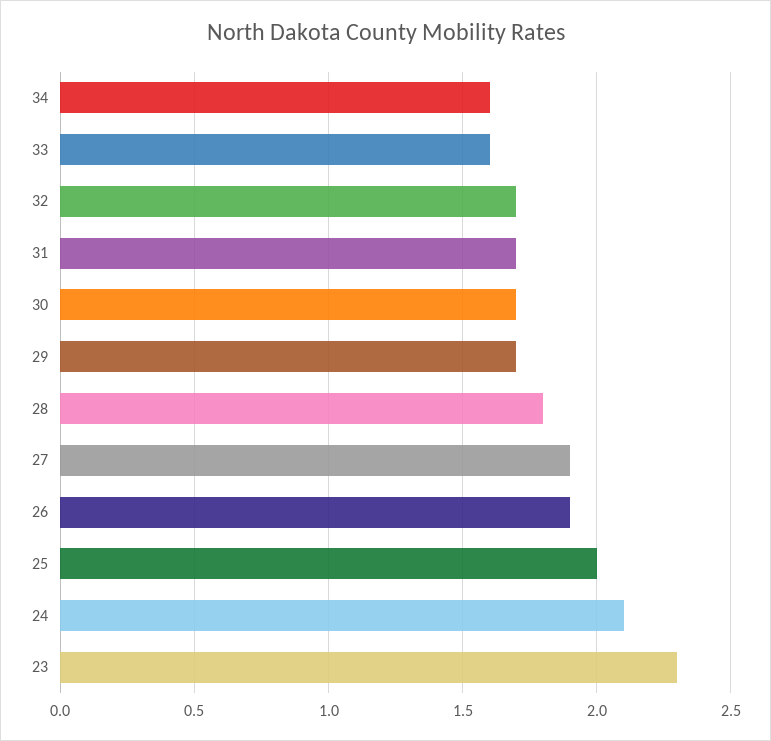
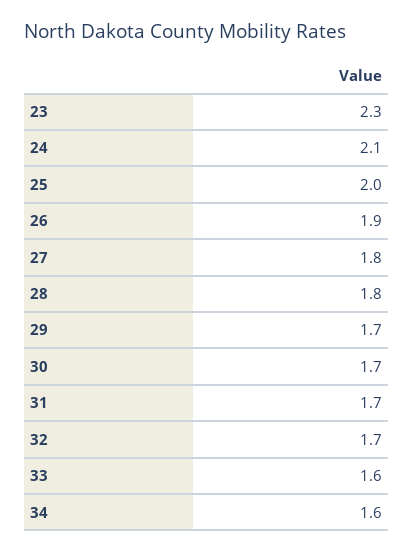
  {
    "34": 1.6,
    "33": 1.6,
    "32": 1.7,
    "31": 1.7,
    "30": 1.7,
    "29": 1.7,
    "28": 1.8,
-   "27": 1.9,
+   "27": 1.8,
    "26": 1.9,
    "25": 2,
    "24": 2.1,
    "23": 2.3
  }

